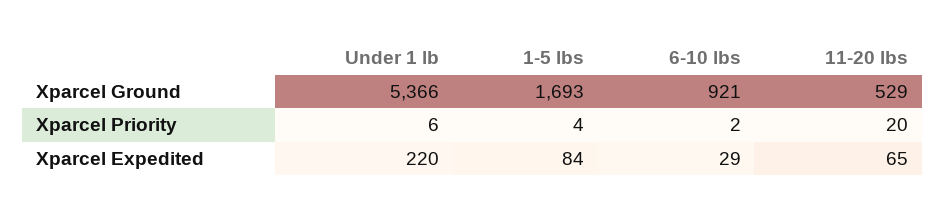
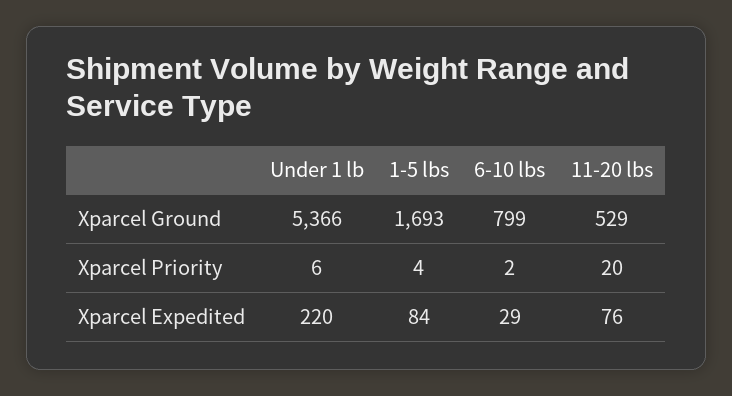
  {
    "Under 1 lb": {
      "Xparcel Ground": 5366,
      "Xparcel Priority": 6,
      "Xparcel Expedited": 220
    },
    "1-5 lbs": {
      "Xparcel Ground": 1693,
      "Xparcel Priority": 4,
      "Xparcel Expedited": 84
    },
    "6-10 lbs": {
-     "Xparcel Ground": 921,
+     "Xparcel Ground": 799,
      "Xparcel Priority": 2,
      "Xparcel Expedited": 29
    },
    "11-20 lbs": {
      "Xparcel Ground": 529,
      "Xparcel Priority": 20,
-     "Xparcel Expedited": 65
+     "Xparcel Expedited": 76
    }
  }

